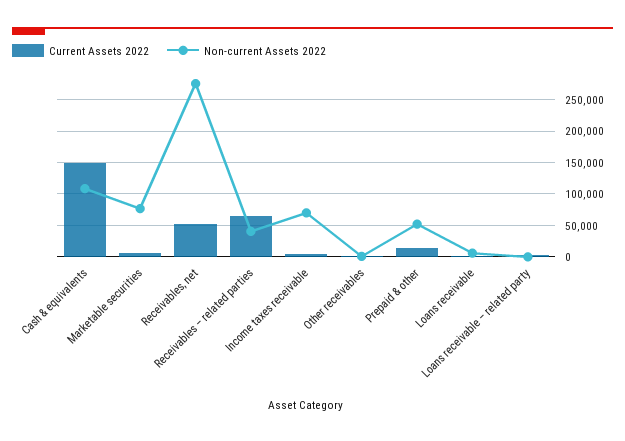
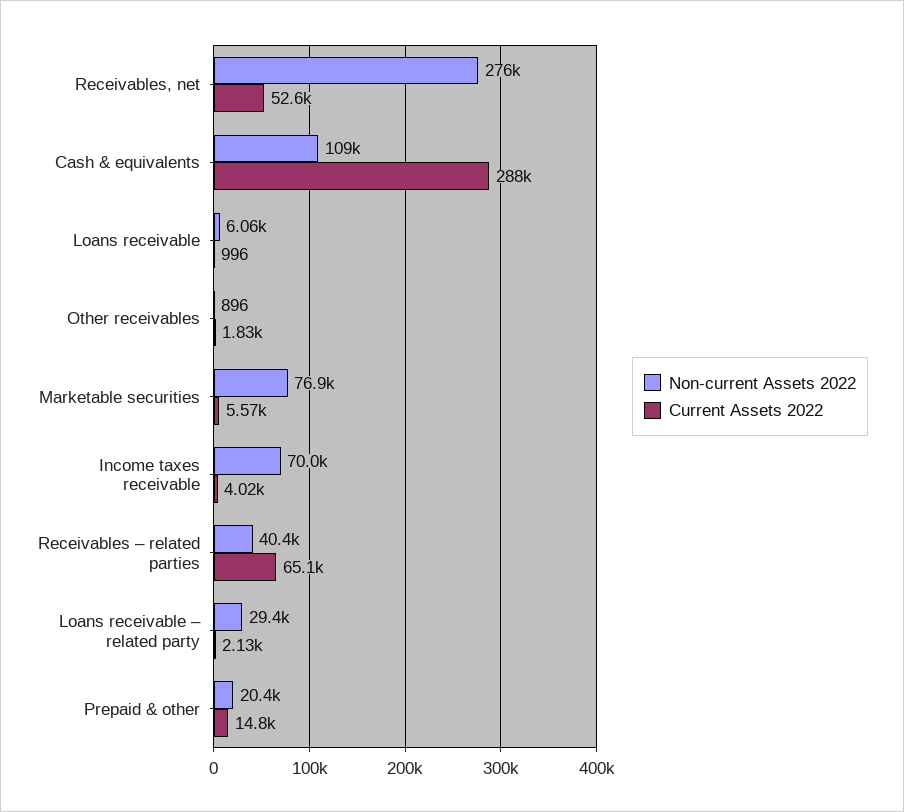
  {
    "Current Assets 2022": {
-     "Cash & equivalents": 150000,
+     "Cash & equivalents": 288000,
      "Marketable securities": 5570,
      "Receivables, net": 52600,
      "Receivables – related parties": 65100,
      "Income taxes receivable": 4020,
      "Other receivables": 1830,
      "Prepaid & other": 14800,
      "Loans receivable": 996,
      "Loans receivable – related party": 2130
    },
    "Non-current Assets 2022": {
      "Cash & equivalents": 109000,
      "Marketable securities": 76900,
      "Receivables, net": 276000,
      "Receivables – related parties": 40400,
      "Income taxes receivable": 70000,
      "Other receivables": 896,
-     "Prepaid & other": 50000,
+     "Prepaid & other": 20400,
      "Loans receivable": 6060,
-     "Loans receivable – related party": 0
+     "Loans receivable – related party": 29400
    }
  }

